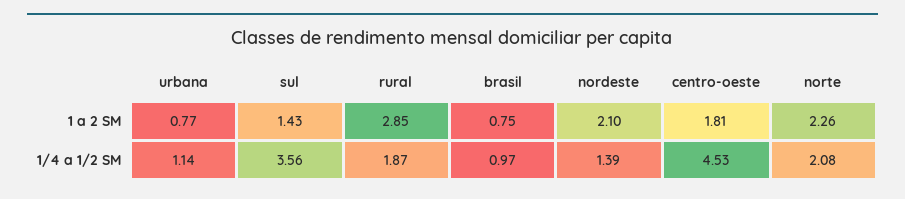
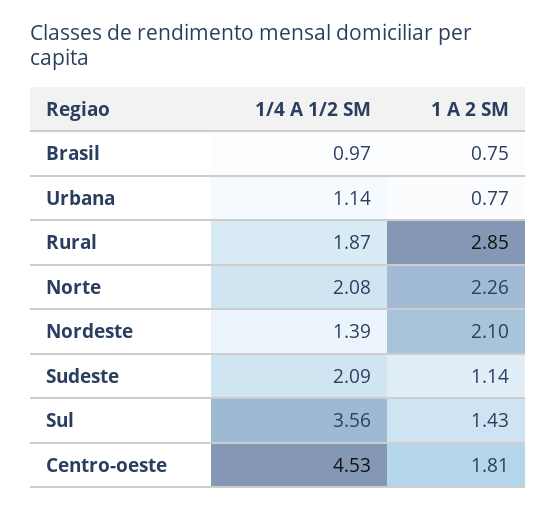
  {
    "urbana": {
      "1 a 2 SM": 0.77,
      "1/4 a 1/2 SM": 1.14
    },
    "sul": {
      "1 a 2 SM": 1.43,
      "1/4 a 1/2 SM": 3.56
    },
    "rural": {
      "1 a 2 SM": 2.85,
      "1/4 a 1/2 SM": 1.87
    },
    "brasil": {
      "1 a 2 SM": 0.75,
      "1/4 a 1/2 SM": 0.97
    },
    "nordeste": {
      "1 a 2 SM": 2.1,
      "1/4 a 1/2 SM": 1.39
    },
    "centro-oeste": {
      "1 a 2 SM": 1.81,
      "1/4 a 1/2 SM": 4.53
    },
    "norte": {
      "1 a 2 SM": 2.26,
      "1/4 a 1/2 SM": 2.08
-   }
+   },
+   "Sudeste": {
+     "1/4 a 1/2 SM": 2.09,
+     "1 a 2 SM": 1.14
+   }
  }

